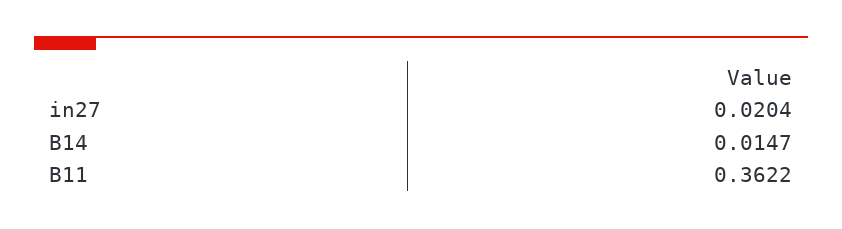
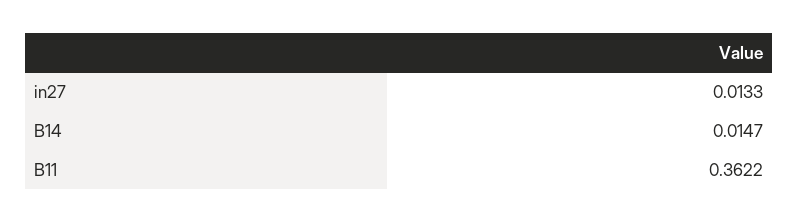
  {
-   "in27": 0.0204,
+   "in27": 0.0133,
    "B14": 0.0147,
    "B11": 0.3622
  }

